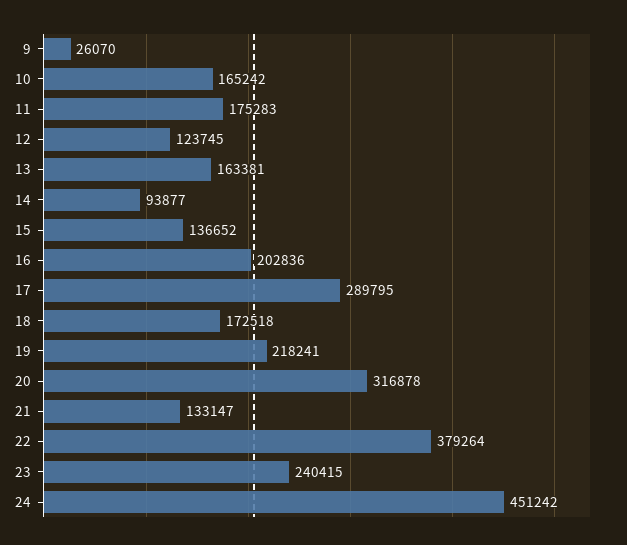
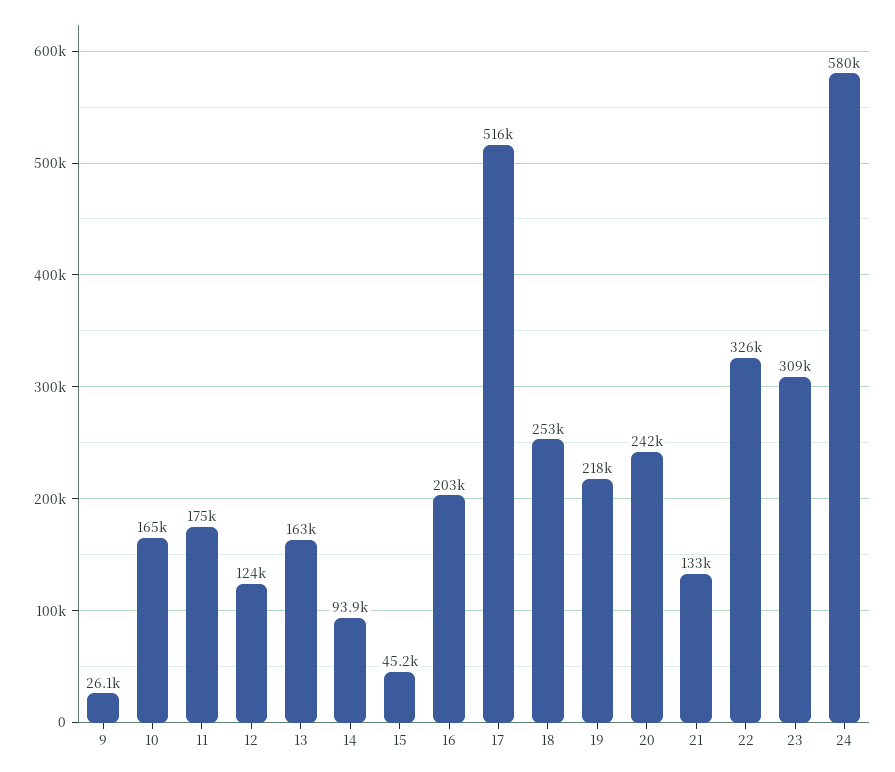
  {
    "9": 26070,
    "10": 165242,
    "11": 175283,
    "12": 123745,
    "13": 163381,
    "14": 93877,
-   "15": 136652,
+   "15": 45200,
    "16": 202836,
-   "17": 289795,
+   "17": 516000,
-   "18": 172518,
+   "18": 253000,
    "19": 218241,
-   "20": 316878,
+   "20": 242000,
    "21": 133147,
-   "22": 379264,
+   "22": 326000,
-   "23": 240415,
+   "23": 309000,
-   "24": 451242
+   "24": 580000
  }

